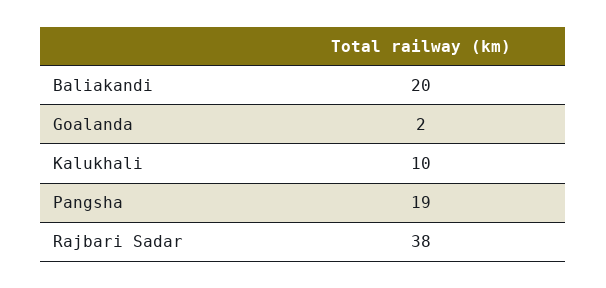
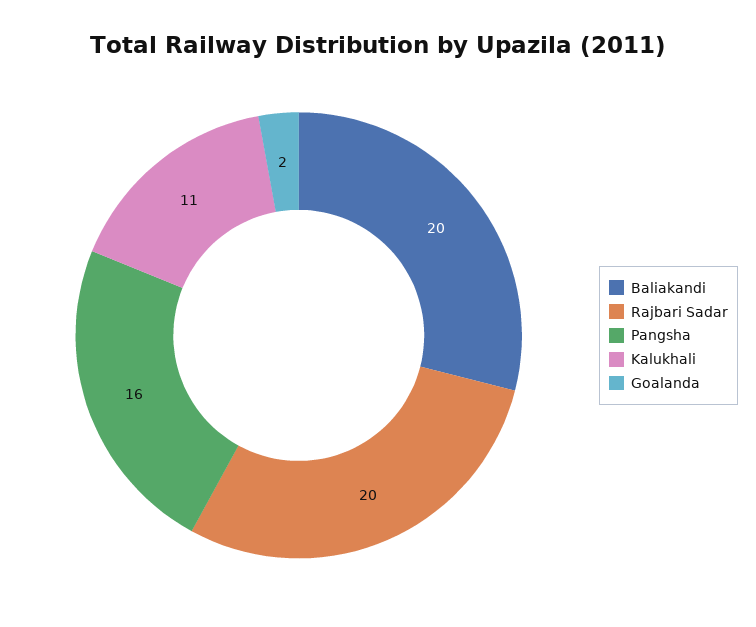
  {
    "Baliakandi": 20,
    "Goalanda": 2,
-   "Kalukhali": 10,
+   "Kalukhali": 11,
-   "Pangsha": 19,
+   "Pangsha": 16,
-   "Rajbari Sadar": 38
+   "Rajbari Sadar": 20
  }

